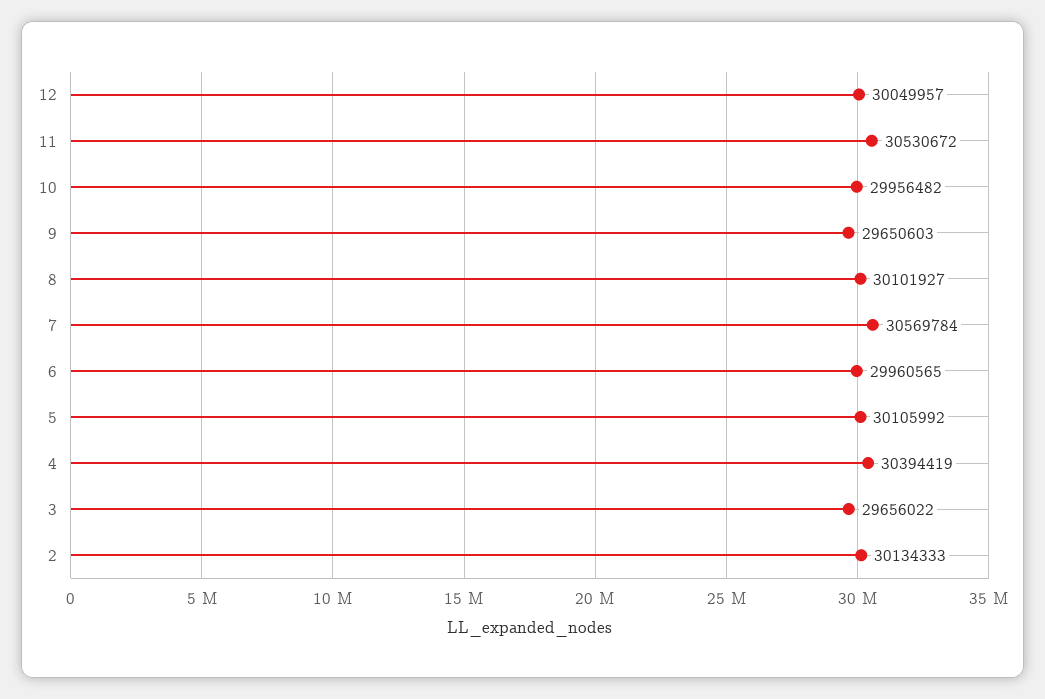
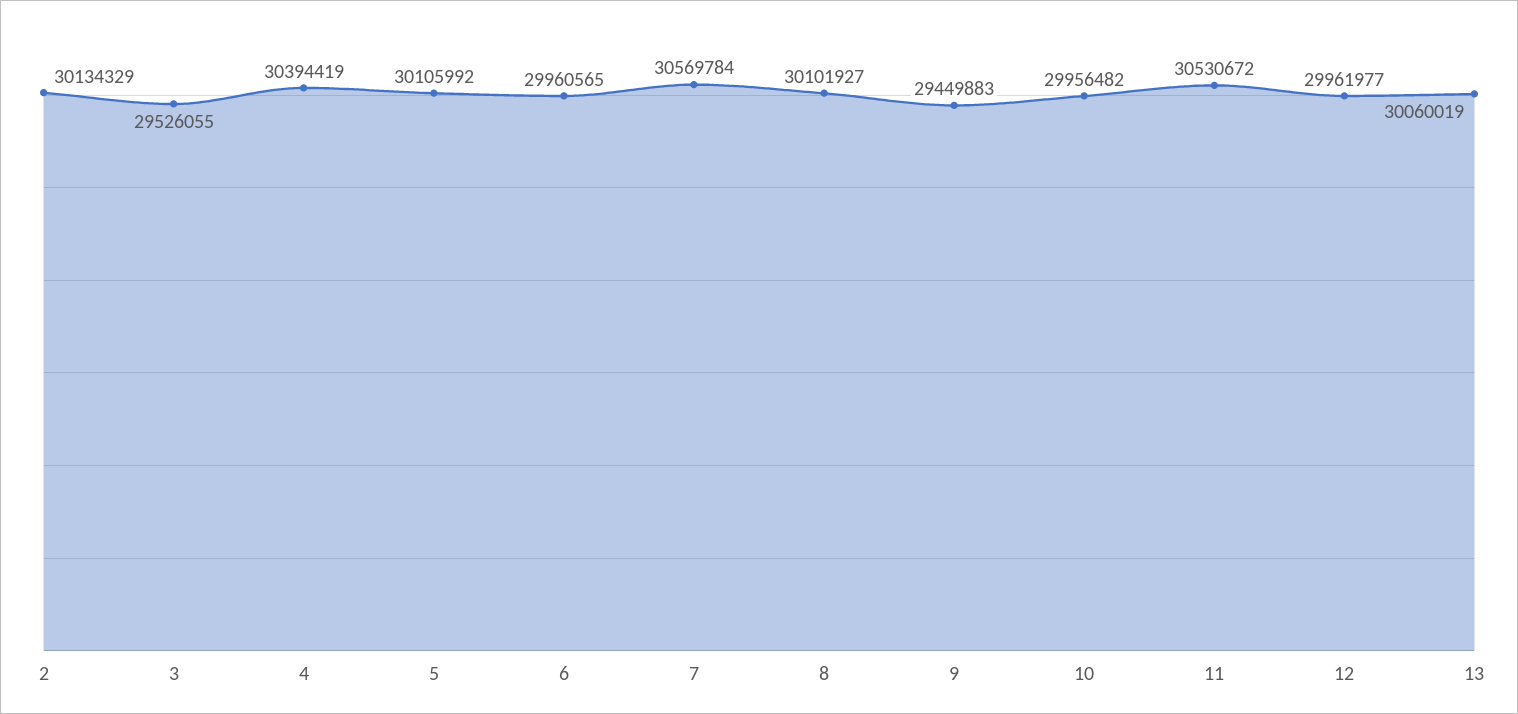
  {
-   "12": 30049957,
+   "12": 29961977,
    "11": 30530672,
    "10": 29956482,
-   "9": 29650603,
+   "9": 29449883,
    "8": 30101927,
    "7": 30569784,
    "6": 29960565,
    "5": 30105992,
    "4": 30394419,
-   "3": 29656022,
+   "3": 29526055,
-   "2": 30134333
+   "2": 30134329,
+   "13": 30060019
  }

